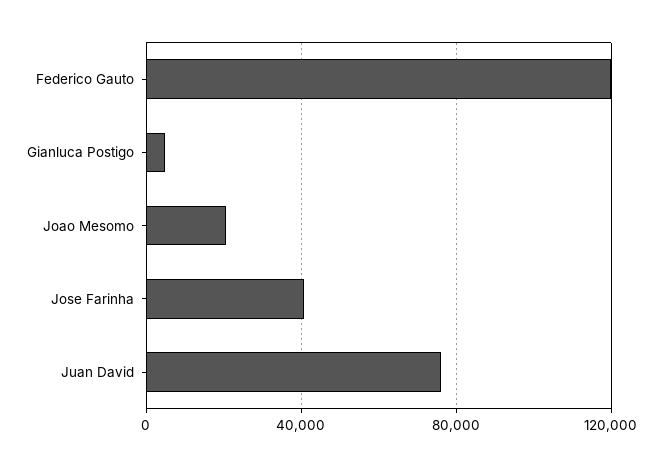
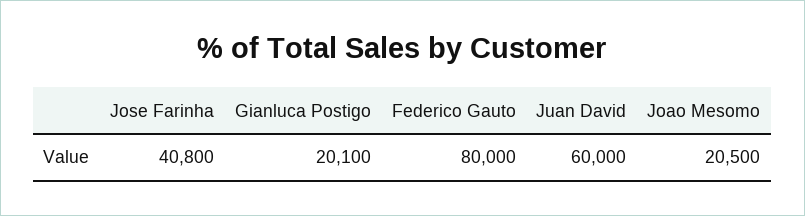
  {
-   "Federico Gauto": 120000,
+   "Federico Gauto": 80000,
-   "Gianluca Postigo": 5000,
+   "Gianluca Postigo": 20100,
    "Joao Mesomo": 20500,
    "Jose Farinha": 40800,
-   "Juan David": 75000
+   "Juan David": 60000
  }

